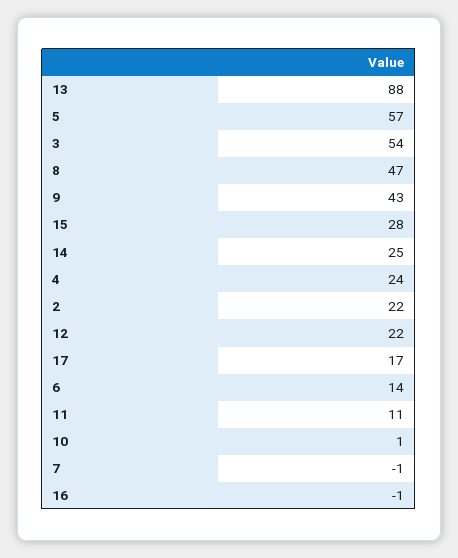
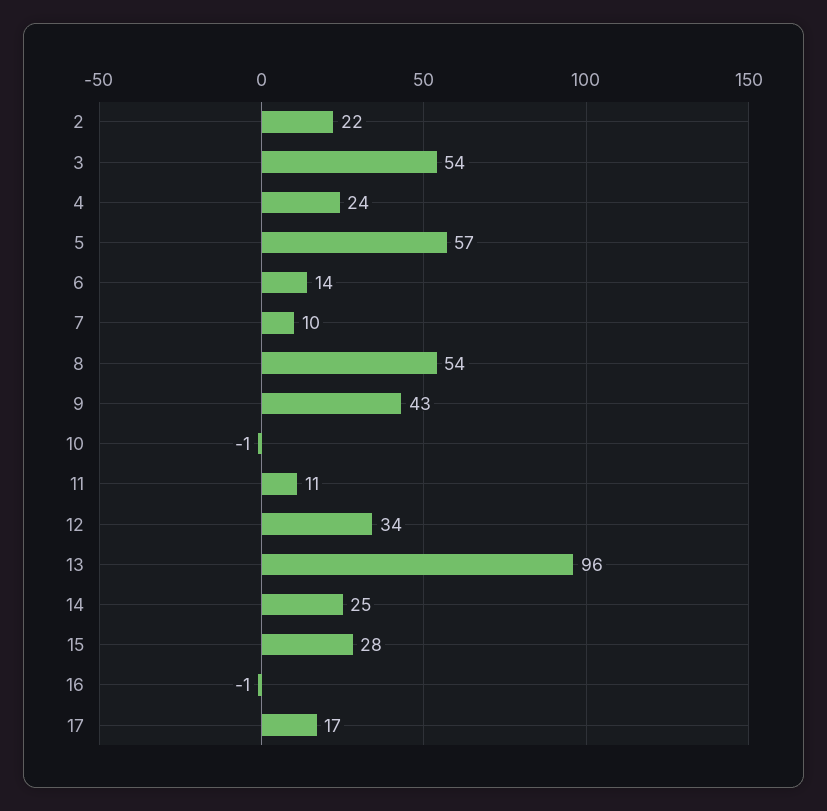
  {
-   "13": 88,
+   "13": 96,
    "5": 57,
    "3": 54,
-   "8": 47,
+   "8": 54,
    "9": 43,
    "15": 28,
    "14": 25,
    "4": 24,
    "2": 22,
-   "12": 22,
+   "12": 34,
    "17": 17,
    "6": 14,
    "11": 11,
-   "10": 1,
+   "10": -1,
-   "7": -1,
+   "7": 10,
    "16": -1
  }

